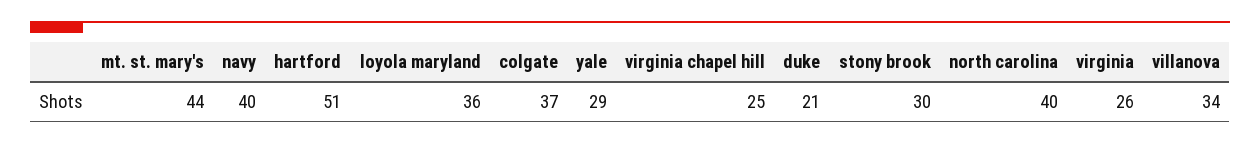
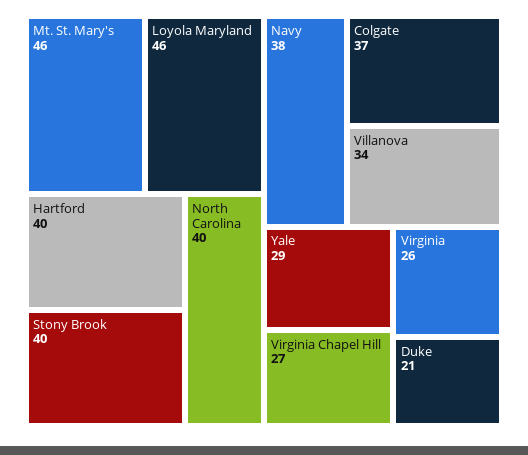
  {
-   "mt. st. mary's": 44,
+   "mt. st. mary's": 46,
-   "navy": 40,
+   "navy": 38,
-   "hartford": 51,
+   "hartford": 40,
-   "loyola maryland": 36,
+   "loyola maryland": 46,
    "colgate": 37,
    "yale": 29,
-   "virginia chapel hill": 25,
+   "virginia chapel hill": 27,
    "duke": 21,
-   "stony brook": 30,
+   "stony brook": 40,
    "north carolina": 40,
    "virginia": 26,
    "villanova": 34
  }

